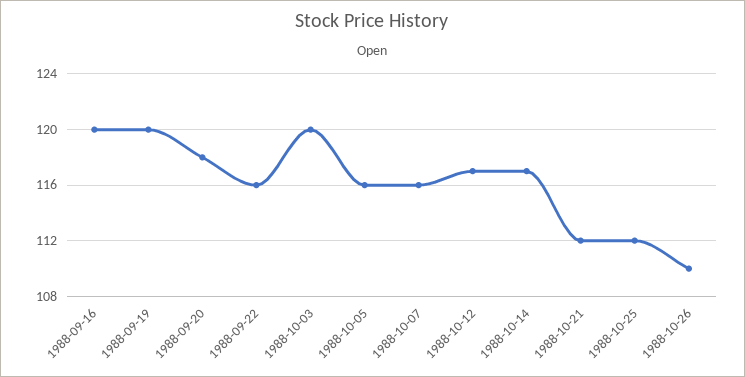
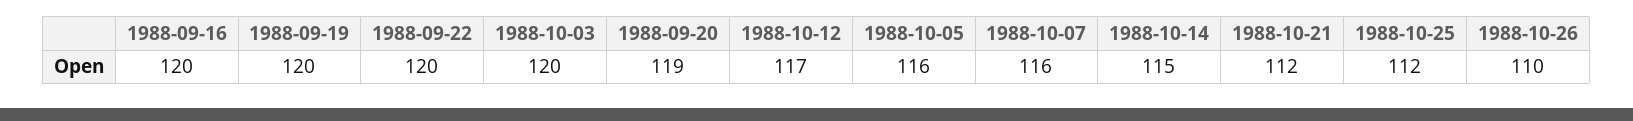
  {
    "1988-09-16": 120,
    "1988-09-19": 120,
-   "1988-09-20": 118,
+   "1988-09-20": 119,
-   "1988-09-22": 116,
+   "1988-09-22": 120,
    "1988-10-03": 120,
    "1988-10-05": 116,
    "1988-10-07": 116,
    "1988-10-12": 117,
-   "1988-10-14": 117,
+   "1988-10-14": 115,
    "1988-10-21": 112,
    "1988-10-25": 112,
    "1988-10-26": 110
  }

